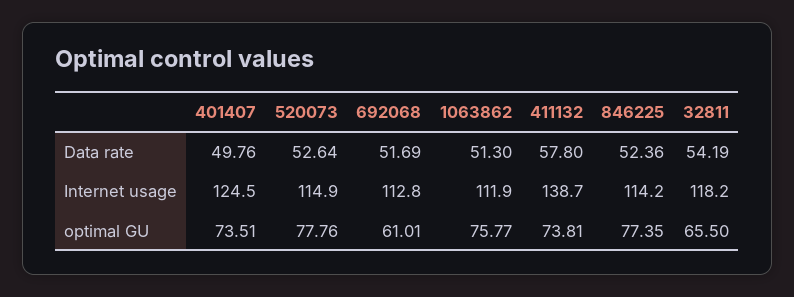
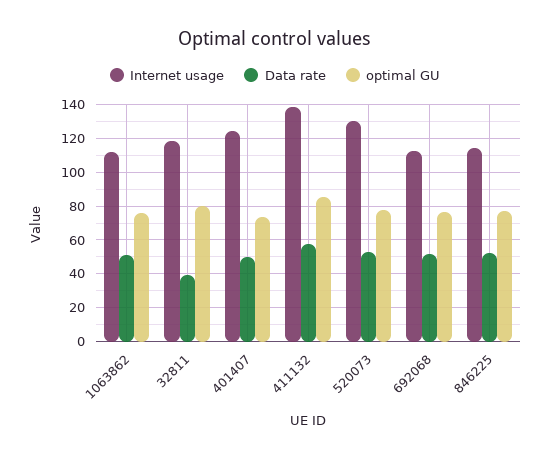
  {
    "Data rate": {
      "401407": 49.76,
      "520073": 52.64,
      "692068": 51.69,
      "1063862": 51.3,
      "411132": 57.8,
      "846225": 52.36,
-     "32811": 54.19
+     "32811": 40
    },
    "Internet usage": {
      "401407": 124.5,
-     "520073": 114.9,
+     "520073": 130,
      "692068": 112.8,
      "1063862": 111.9,
      "411132": 138.7,
      "846225": 114.2,
      "32811": 118.2
    },
    "optimal GU": {
      "401407": 73.51,
      "520073": 77.76,
-     "692068": 61.01,
+     "692068": 75,
      "1063862": 75.77,
-     "411132": 73.81,
+     "411132": 85,
      "846225": 77.35,
-     "32811": 65.5
+     "32811": 80
    }
  }

